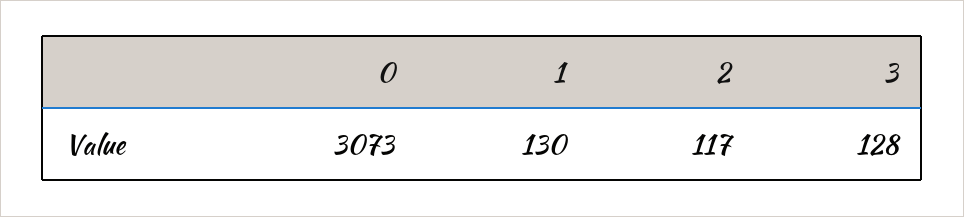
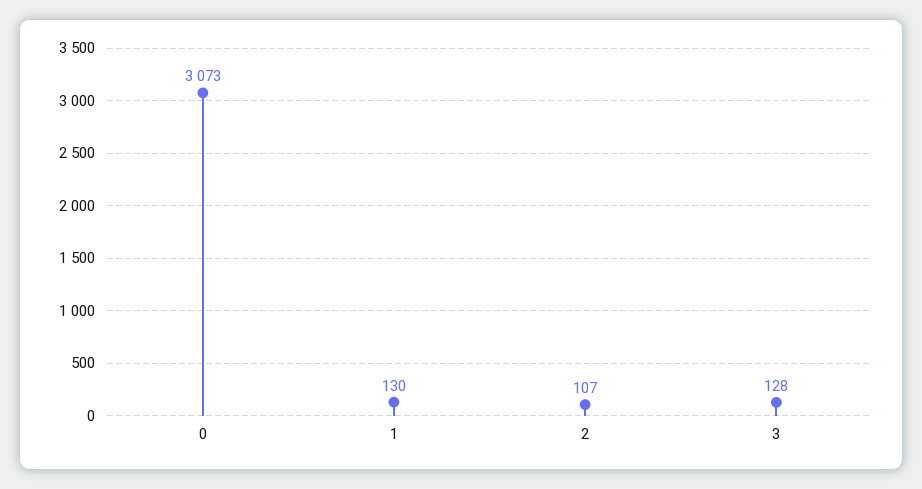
  {
    "0": 3073,
    "1": 130,
-   "2": 117,
+   "2": 107,
    "3": 128
  }

